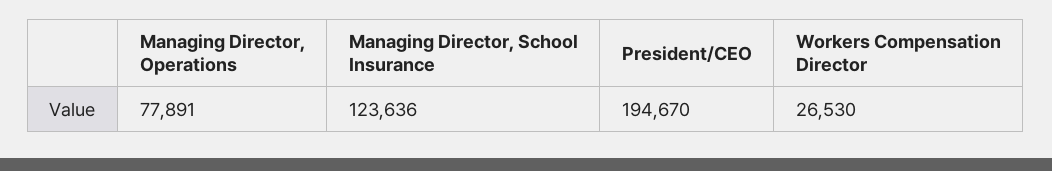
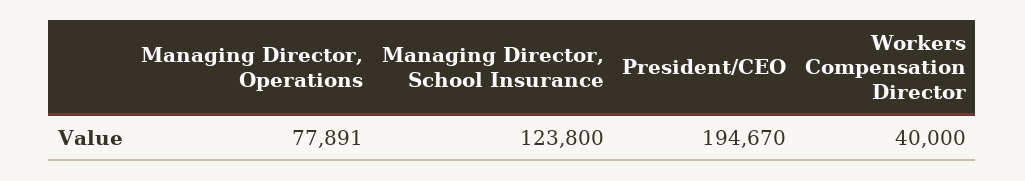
  {
    "Managing Director, Operations": 77891,
-   "Managing Director, School Insurance": 123636,
+   "Managing Director, School Insurance": 123800,
    "President/CEO": 194670,
-   "Workers Compensation Director": 26530
+   "Workers Compensation Director": 40000
  }

